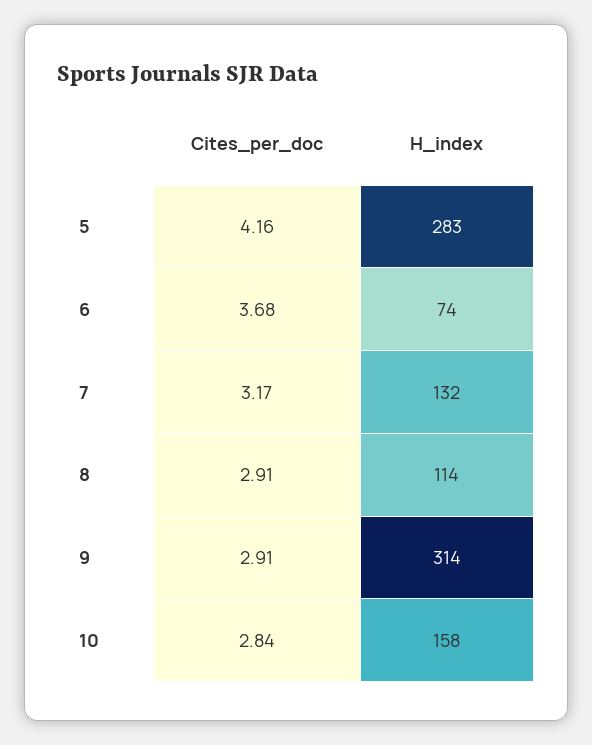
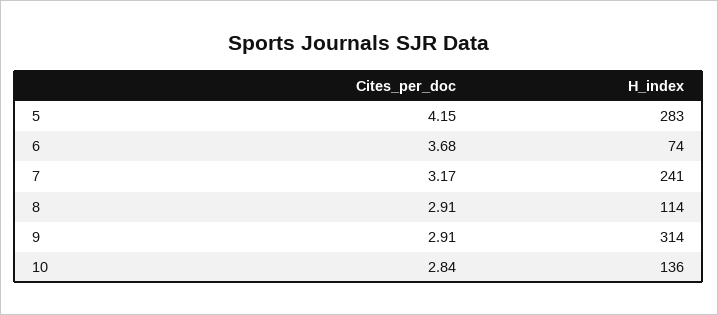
  {
    "Cites_per_doc": {
-     "5": 4.16,
+     "5": 4.15,
      "6": 3.68,
      "7": 3.17,
      "8": 2.91,
      "9": 2.91,
      "10": 2.84
    },
    "H_index": {
      "5": 283,
      "6": 74,
-     "7": 132,
+     "7": 241,
      "8": 114,
      "9": 314,
-     "10": 158
+     "10": 136
    }
  }

